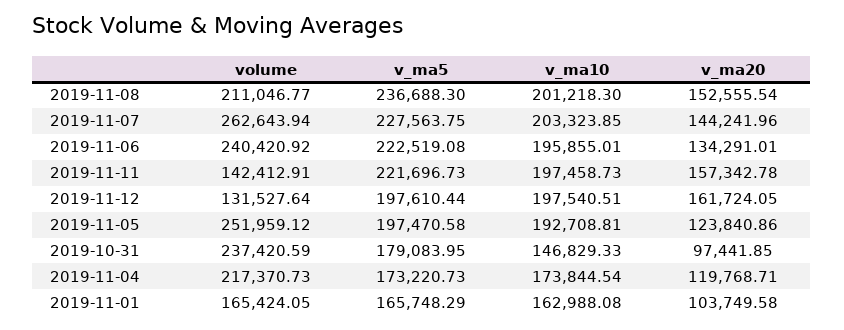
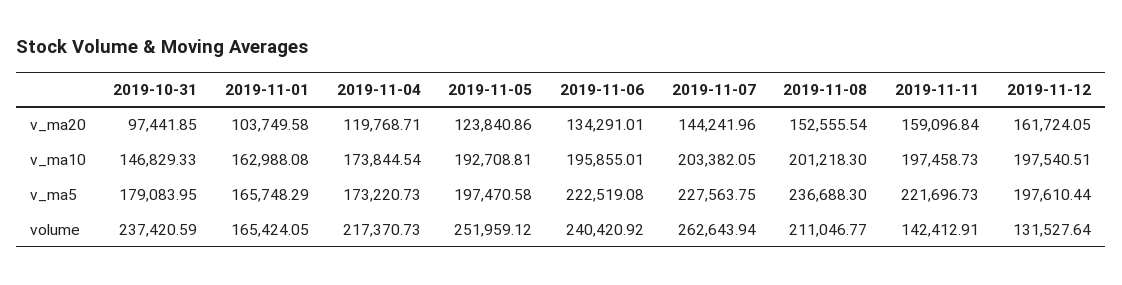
  {
    "volume": {
      "2019-11-08": 211046.77,
      "2019-11-07": 262643.94,
      "2019-11-06": 240420.92,
      "2019-11-11": 142412.91,
      "2019-11-12": 131527.64,
      "2019-11-05": 251959.12,
      "2019-10-31": 237420.59,
      "2019-11-04": 217370.73,
      "2019-11-01": 165424.05
    },
    "v_ma5": {
      "2019-11-08": 236688.3,
      "2019-11-07": 227563.75,
      "2019-11-06": 222519.08,
      "2019-11-11": 221696.73,
      "2019-11-12": 197610.44,
      "2019-11-05": 197470.58,
      "2019-10-31": 179083.95,
      "2019-11-04": 173220.73,
      "2019-11-01": 165748.29
    },
    "v_ma10": {
      "2019-11-08": 201218.3,
-     "2019-11-07": 203323.85,
+     "2019-11-07": 203382.05,
      "2019-11-06": 195855.01,
      "2019-11-11": 197458.73,
      "2019-11-12": 197540.51,
      "2019-11-05": 192708.81,
      "2019-10-31": 146829.33,
      "2019-11-04": 173844.54,
      "2019-11-01": 162988.08
    },
    "v_ma20": {
      "2019-11-08": 152555.54,
      "2019-11-07": 144241.96,
      "2019-11-06": 134291.01,
-     "2019-11-11": 157342.78,
+     "2019-11-11": 159096.84,
      "2019-11-12": 161724.05,
      "2019-11-05": 123840.86,
      "2019-10-31": 97441.85,
      "2019-11-04": 119768.71,
      "2019-11-01": 103749.58
    }
  }

